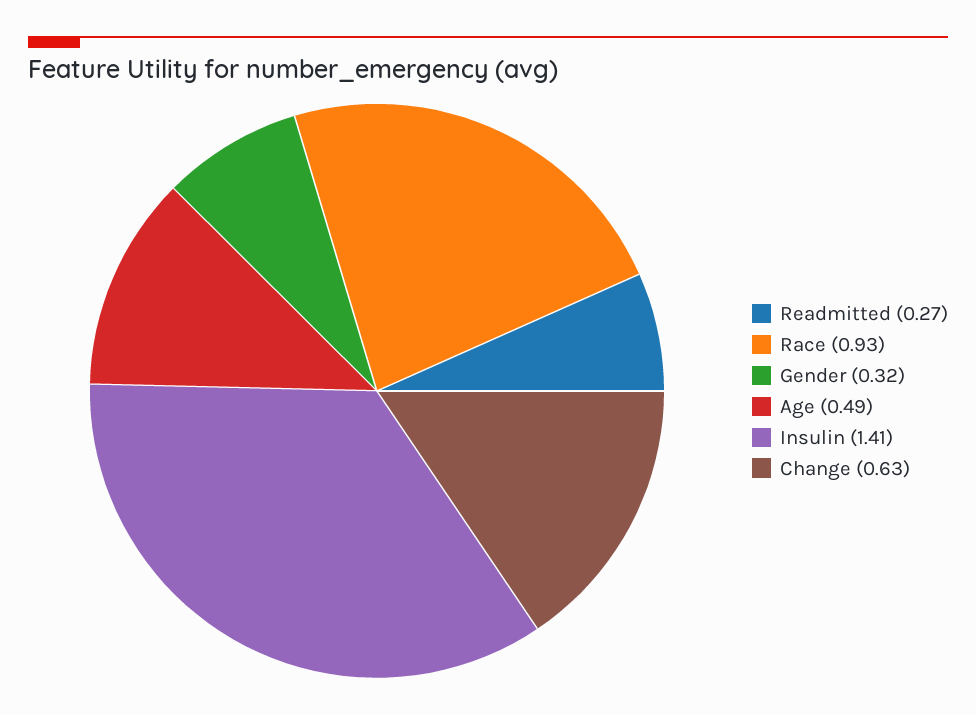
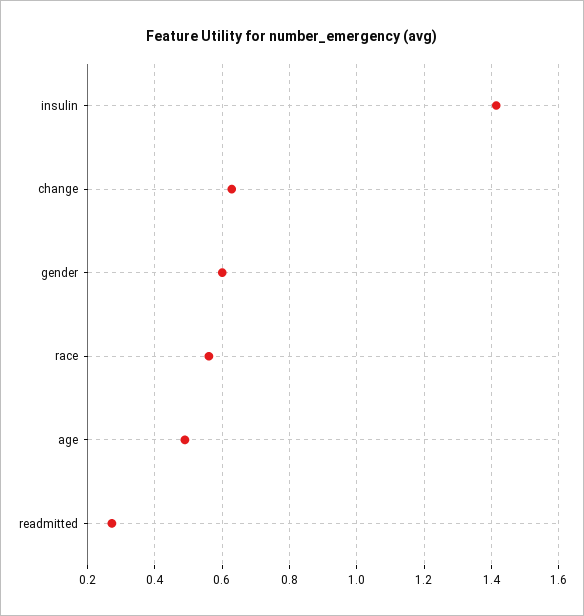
  {
    "Readmitted": 0.27,
-   "Race": 0.93,
+   "Race": 0.56,
-   "Gender": 0.32,
+   "Gender": 0.6,
    "Age": 0.49,
    "Insulin": 1.41,
    "Change": 0.63
  }

